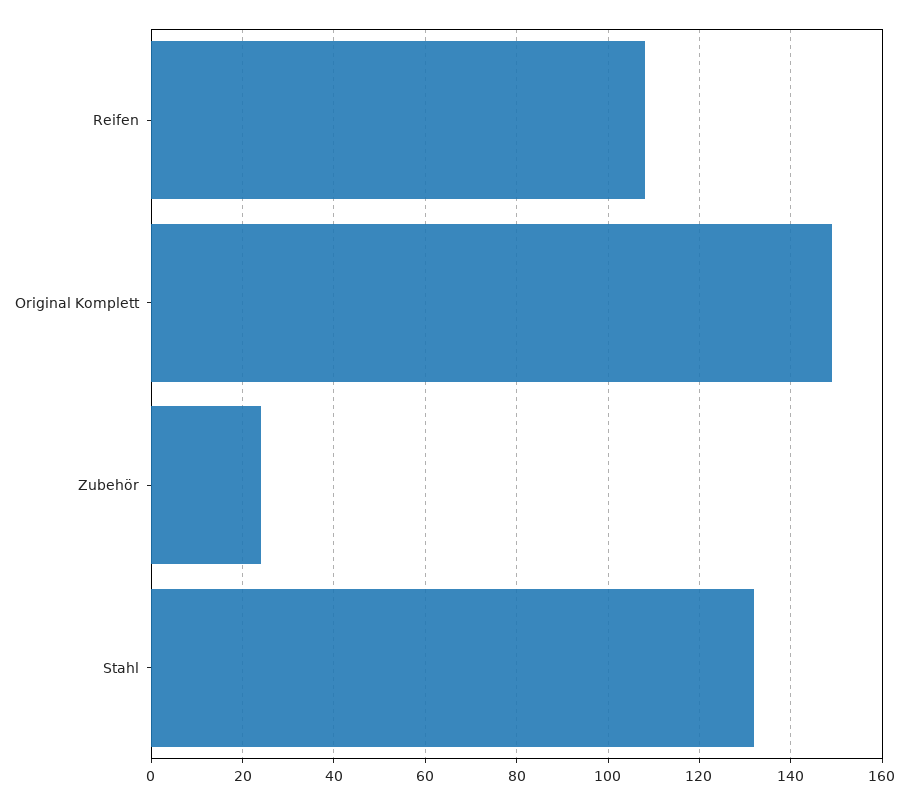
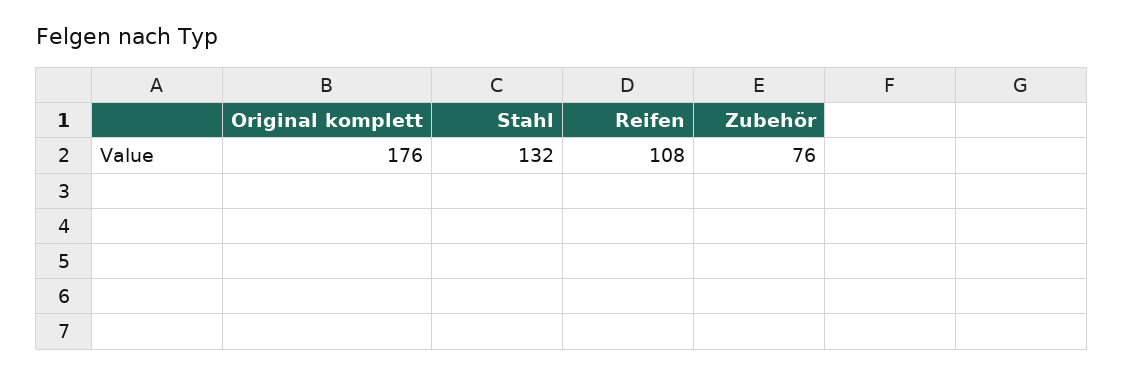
  {
    "Reifen": 108,
-   "Original Komplett": 150,
+   "Original Komplett": 176,
-   "Zubehör": 25,
+   "Zubehör": 76,
    "Stahl": 132
  }

